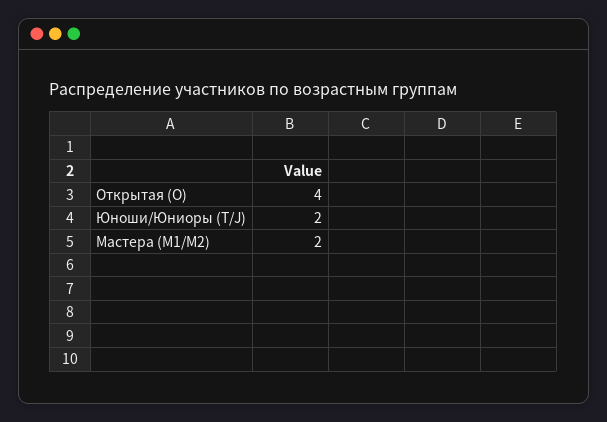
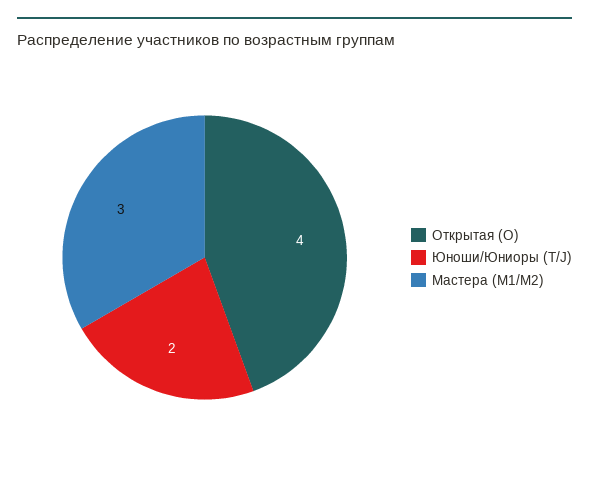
  {
    "Открытая (O)": 4,
    "Юноши/Юниоры (T/J)": 2,
-   "Мастера (M1/M2)": 2
+   "Мастера (M1/M2)": 3
  }

